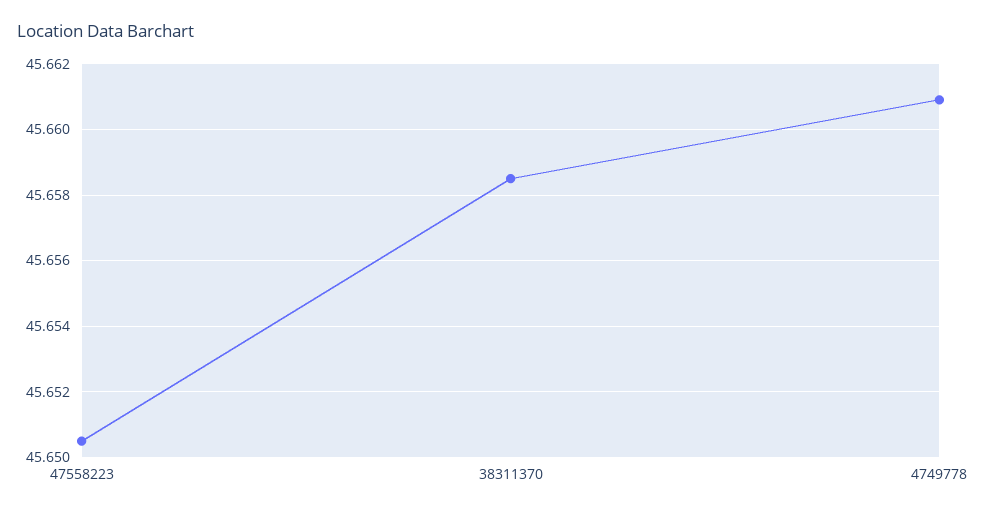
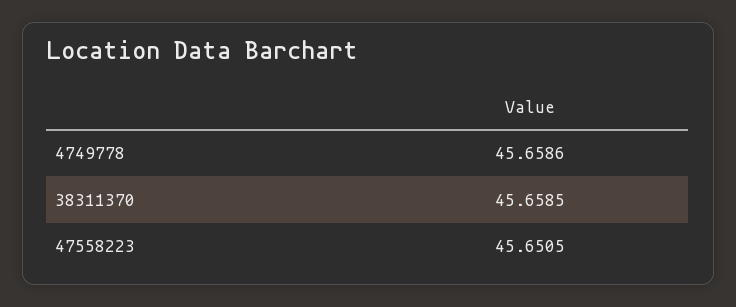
  {
    "47558223": 45.6505,
    "38311370": 45.6585,
-   "4749778": 45.661
+   "4749778": 45.6586
  }

